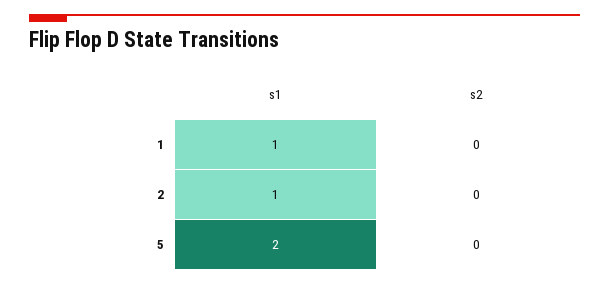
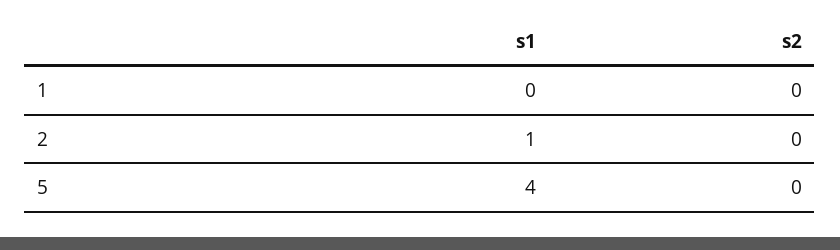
  {
    "s1": {
-     "1": 1,
+     "1": 0,
      "2": 1,
-     "5": 2
+     "5": 4
    },
    "s2": {
      "1": 0,
      "2": 0,
      "5": 0
    }
  }

